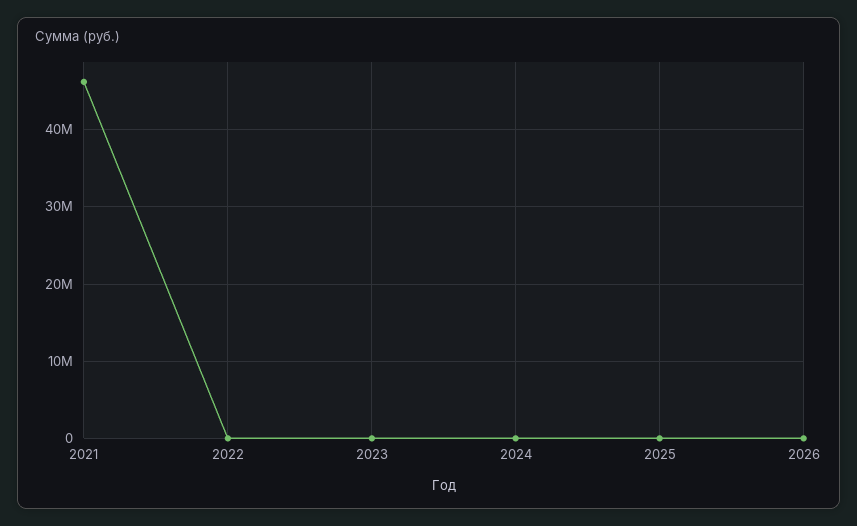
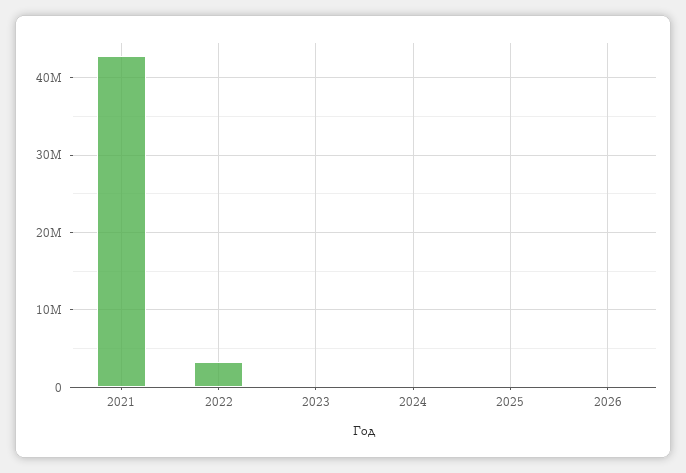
  {
-   "2021": 46000000,
+   "2021": 43000000,
-   "2022": 0,
+   "2022": 3000000,
    "2023": 0,
    "2024": 0,
    "2025": 0,
    "2026": 0
  }

